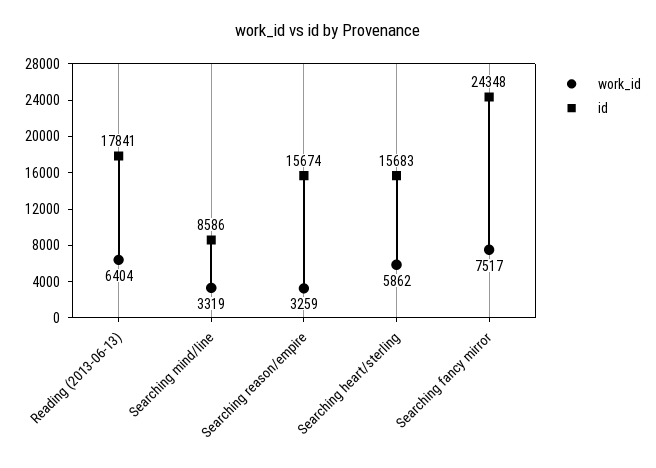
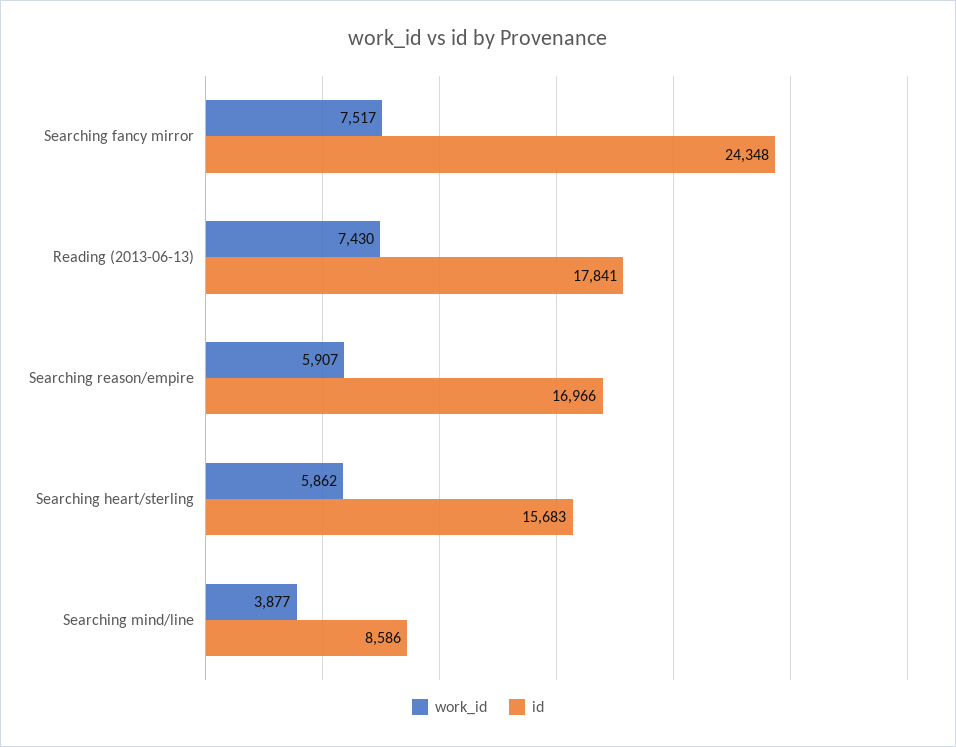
  {
    "work_id": {
-     "Reading (2013-06-13)": 6404,
+     "Reading (2013-06-13)": 7430,
-     "Searching mind/line": 3319,
+     "Searching mind/line": 3877,
-     "Searching reason/empire": 3259,
+     "Searching reason/empire": 5907,
      "Searching heart/sterling": 5862,
      "Searching fancy mirror": 7517
    },
    "id": {
      "Reading (2013-06-13)": 17841,
      "Searching mind/line": 8586,
-     "Searching reason/empire": 15674,
+     "Searching reason/empire": 16966,
      "Searching heart/sterling": 15683,
      "Searching fancy mirror": 24348
    }
  }

